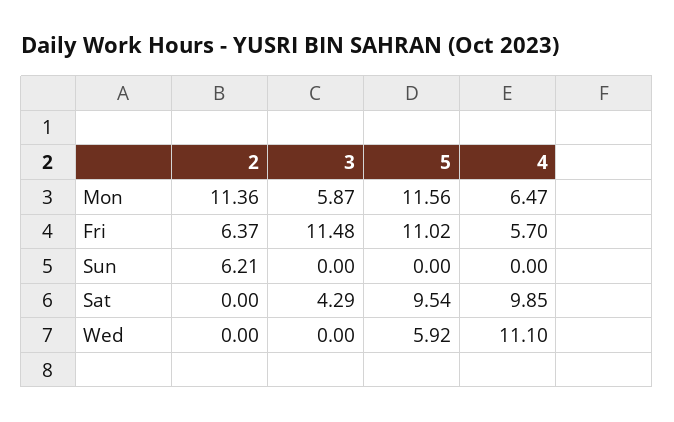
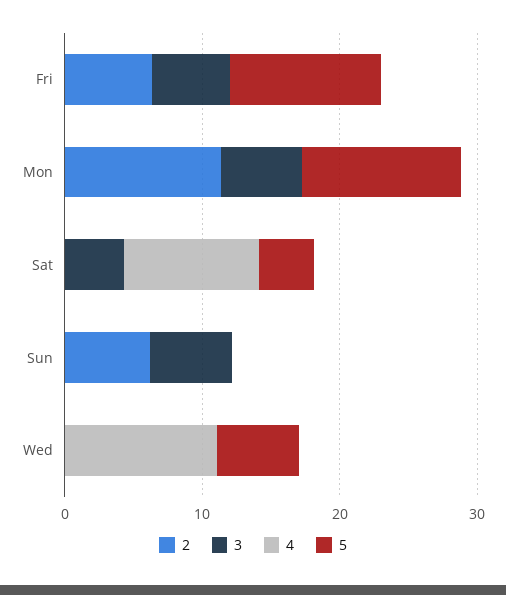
  {
    "2": {
      "Mon": 11.36,
      "Fri": 6.37,
      "Sun": 6.21,
      "Sat": 0,
      "Wed": 0
    },
    "3": {
      "Mon": 5.87,
-     "Fri": 11.48,
+     "Fri": 6,
-     "Sun": 0,
+     "Sun": 6,
      "Sat": 4.29,
      "Wed": 0
    },
    "5": {
      "Mon": 11.56,
      "Fri": 11.02,
      "Sun": 0,
-     "Sat": 9.54,
+     "Sat": 4,
      "Wed": 5.92
    },
    "4": {
-     "Mon": 6.47,
+     "Mon": 0,
-     "Fri": 5.7,
+     "Fri": 0,
      "Sun": 0,
      "Sat": 9.85,
      "Wed": 11.1
    }
  }

